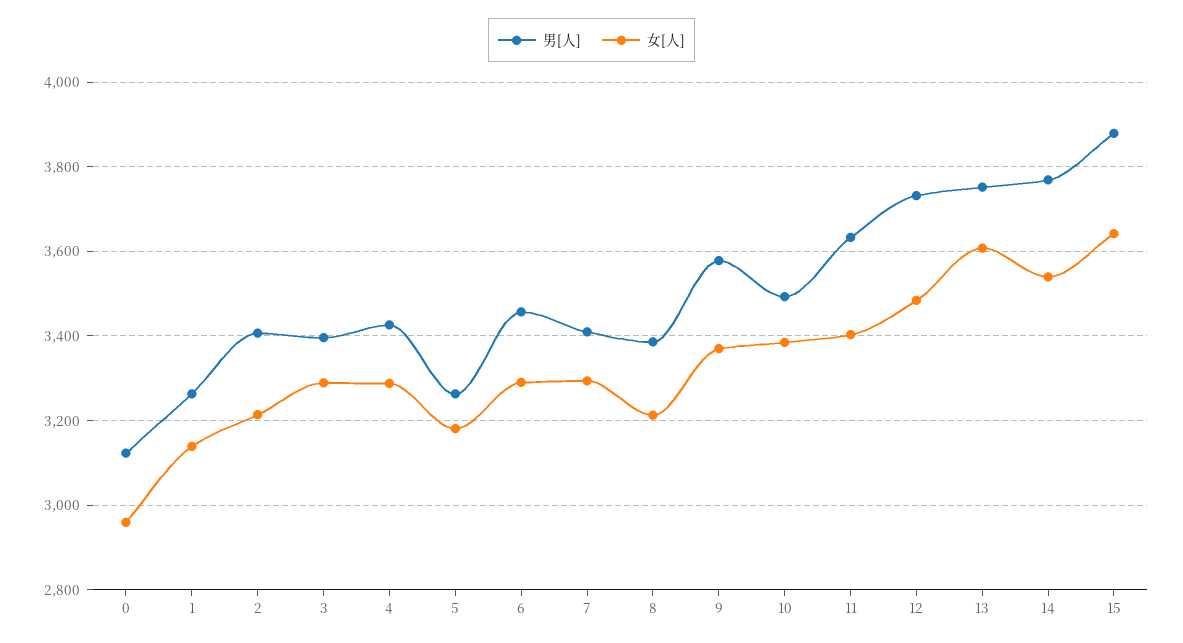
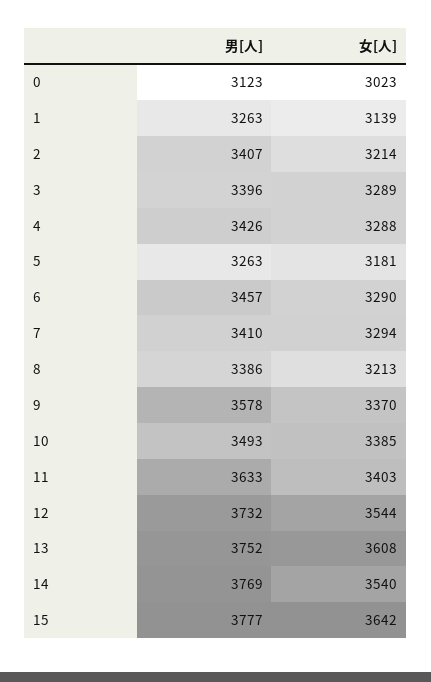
  {
    "男[人]": {
      "0": 3123,
      "1": 3263,
      "2": 3407,
      "3": 3396,
      "4": 3426,
      "5": 3263,
      "6": 3457,
      "7": 3410,
      "8": 3386,
      "9": 3578,
      "10": 3493,
      "11": 3633,
      "12": 3732,
      "13": 3752,
      "14": 3769,
-     "15": 3880
+     "15": 3777
    },
    "女[人]": {
-     "0": 2960,
+     "0": 3023,
      "1": 3139,
      "2": 3214,
      "3": 3289,
      "4": 3288,
      "5": 3181,
      "6": 3290,
      "7": 3294,
      "8": 3213,
      "9": 3370,
      "10": 3385,
      "11": 3403,
-     "12": 3480,
+     "12": 3544,
      "13": 3608,
      "14": 3540,
      "15": 3642
    }
  }

